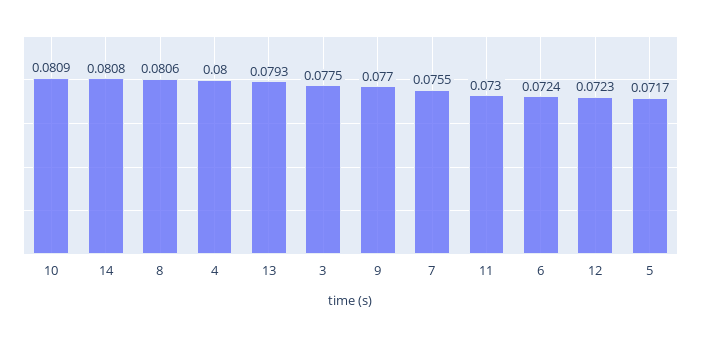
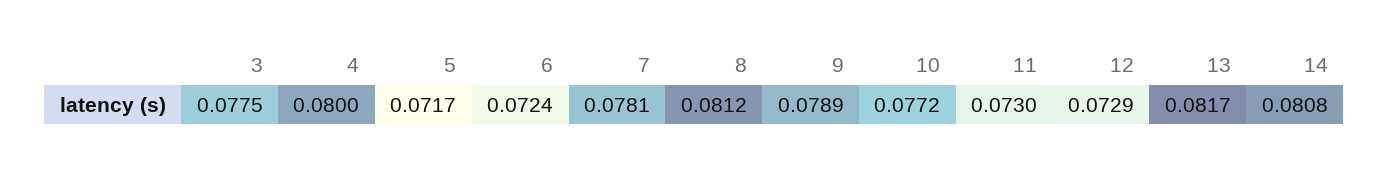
  {
-   "10": 0.0809,
+   "10": 0.0772,
    "14": 0.0808,
-   "8": 0.0806,
+   "8": 0.0812,
    "4": 0.08,
-   "13": 0.0793,
+   "13": 0.0817,
    "3": 0.0775,
-   "9": 0.077,
+   "9": 0.0789,
-   "7": 0.0755,
+   "7": 0.0781,
    "11": 0.073,
    "6": 0.0724,
-   "12": 0.0723,
+   "12": 0.0729,
    "5": 0.0717
  }

